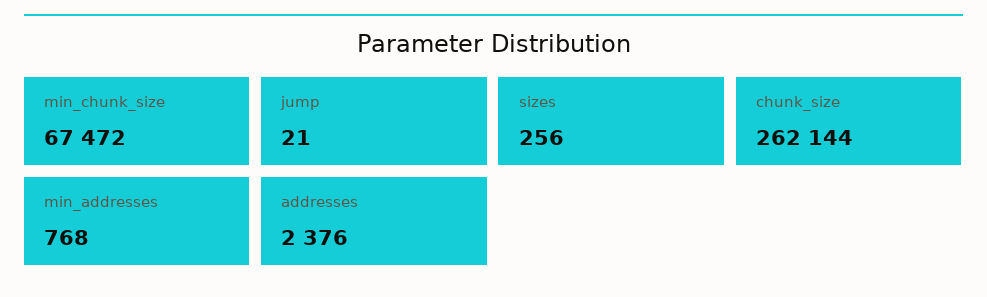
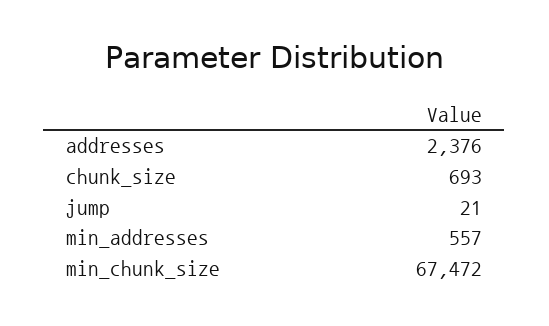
  {
    "min_chunk_size": 67472,
    "jump": 21,
-   "sizes": 256,
-   "chunk_size": 262144,
+   "chunk_size": 693,
-   "min_addresses": 768,
+   "min_addresses": 557,
    "addresses": 2376
  }

